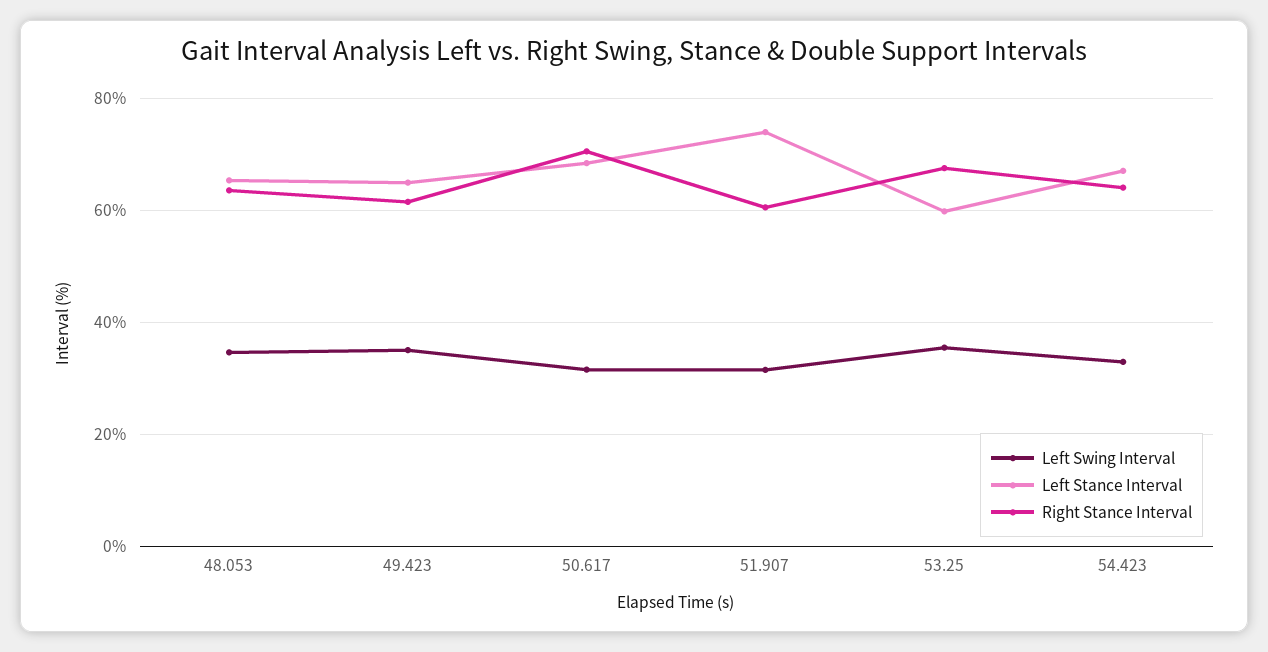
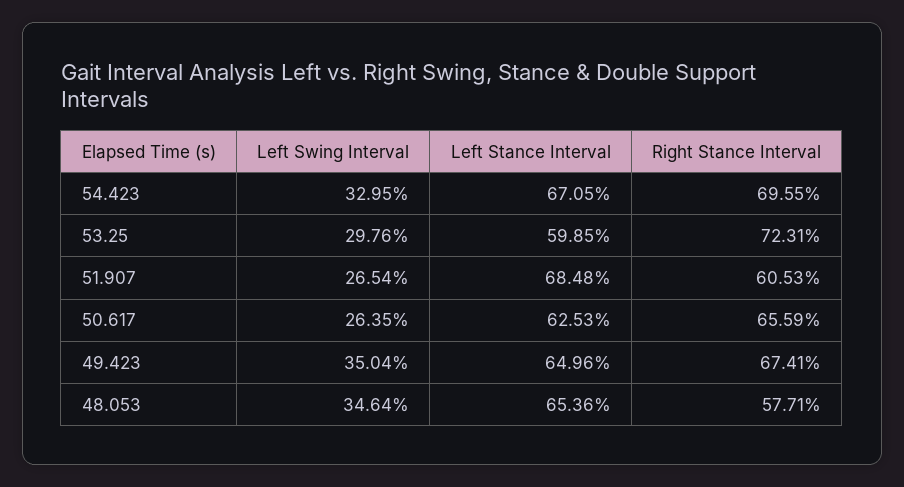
  {
    "Left Swing Interval": {
      "48.053": 34.64,
      "49.423": 35.04,
-     "50.617": 32,
+     "50.617": 26.35,
-     "51.907": 32,
+     "51.907": 26.54,
-     "53.25": 36,
+     "53.25": 29.76,
      "54.423": 32.95
    },
    "Left Stance Interval": {
      "48.053": 65.36,
      "49.423": 64.96,
-     "50.617": 68,
+     "50.617": 62.53,
-     "51.907": 74,
+     "51.907": 68.48,
      "53.25": 59.85,
      "54.423": 67.05
    },
    "Right Stance Interval": {
-     "48.053": 64,
+     "48.053": 57.71,
-     "49.423": 62,
+     "49.423": 67.41,
-     "50.617": 70,
+     "50.617": 65.59,
      "51.907": 60.53,
-     "53.25": 68,
+     "53.25": 72.31,
-     "54.423": 64
+     "54.423": 69.55
    }
  }

